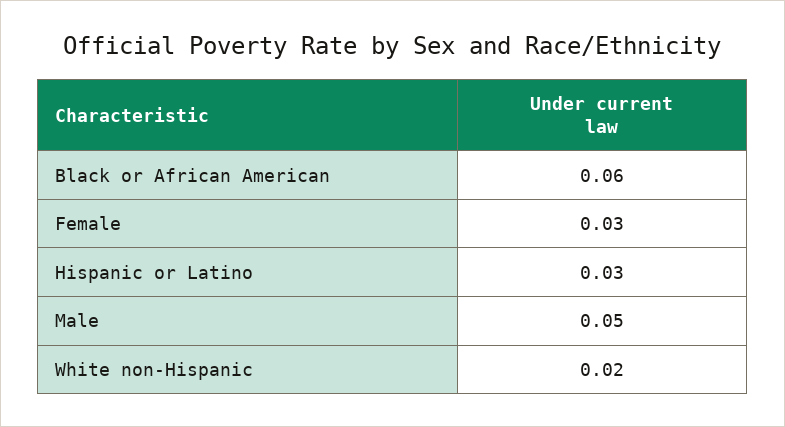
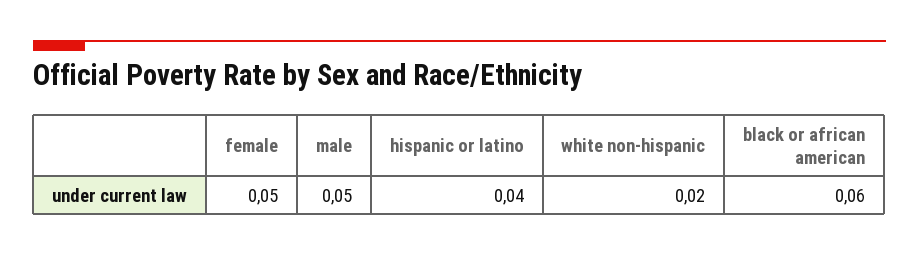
  {
    "Black or African American": 0.06,
-   "Female": 0.03,
+   "Female": 0.05,
-   "Hispanic or Latino": 0.03,
+   "Hispanic or Latino": 0.04,
    "Male": 0.05,
    "White non-Hispanic": 0.02
  }

